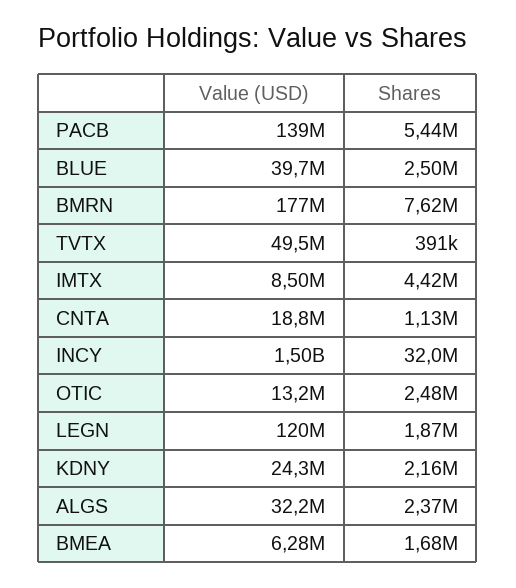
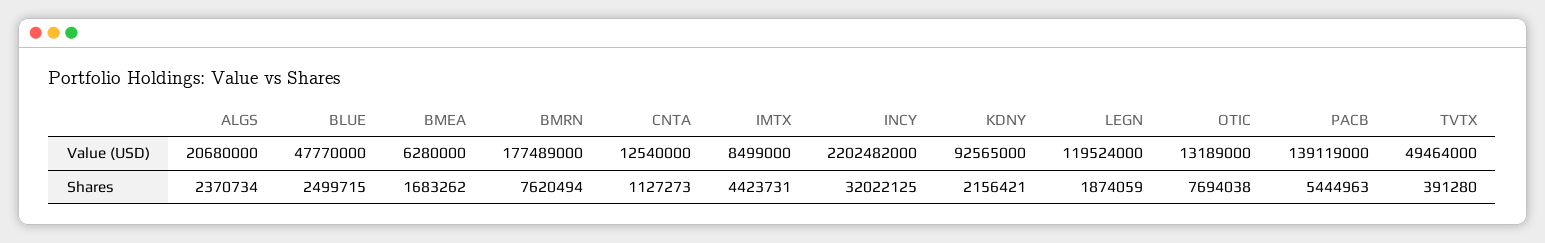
  {
    "Value (USD)": {
      "PACB": 139119000,
-     "BLUE": 39700000,
+     "BLUE": 47770000,
      "BMRN": 177489000,
      "TVTX": 49464000,
      "IMTX": 8499000,
-     "CNTA": 18800000,
+     "CNTA": 12540000,
-     "INCY": 1500000000,
+     "INCY": 2202482000,
      "OTIC": 13189000,
      "LEGN": 119524000,
-     "KDNY": 24300000,
+     "KDNY": 92565000,
-     "ALGS": 32200000,
+     "ALGS": 20680000,
      "BMEA": 6280000
    },
    "Shares": {
      "PACB": 5444963,
      "BLUE": 2499715,
      "BMRN": 7620494,
      "TVTX": 391280,
      "IMTX": 4423731,
      "CNTA": 1127273,
      "INCY": 32022125,
-     "OTIC": 2480000,
+     "OTIC": 7694038,
      "LEGN": 1874059,
      "KDNY": 2156421,
      "ALGS": 2370734,
      "BMEA": 1683262
    }
  }

